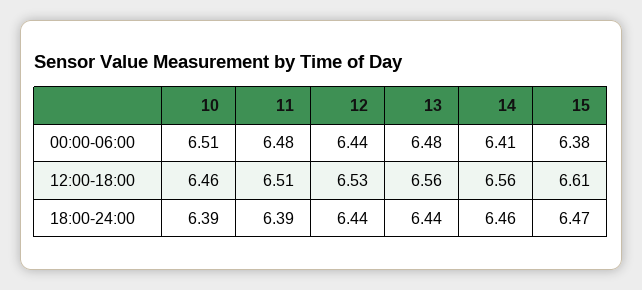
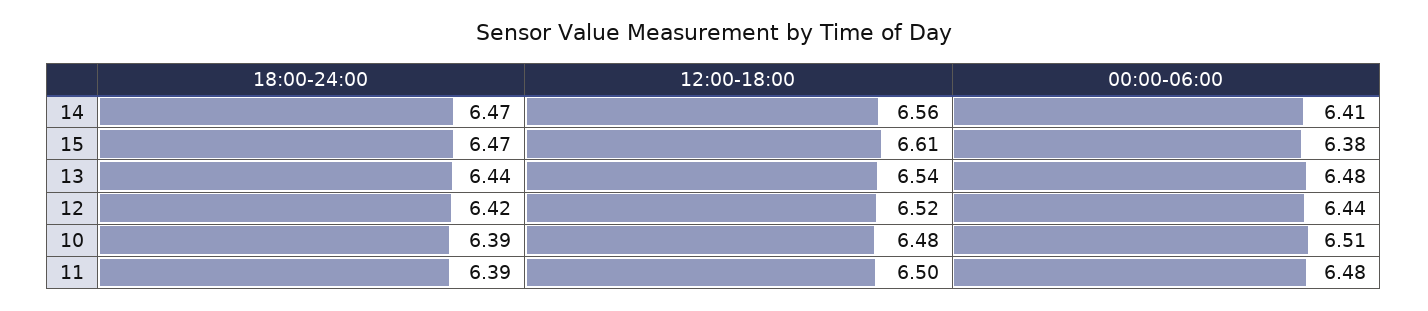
  {
    "10": {
      "00:00-06:00": 6.51,
-     "12:00-18:00": 6.46,
+     "12:00-18:00": 6.48,
      "18:00-24:00": 6.39
    },
    "11": {
      "00:00-06:00": 6.48,
-     "12:00-18:00": 6.51,
+     "12:00-18:00": 6.5,
      "18:00-24:00": 6.39
    },
    "12": {
      "00:00-06:00": 6.44,
-     "12:00-18:00": 6.53,
+     "12:00-18:00": 6.52,
-     "18:00-24:00": 6.44
+     "18:00-24:00": 6.42
    },
    "13": {
      "00:00-06:00": 6.48,
-     "12:00-18:00": 6.56,
+     "12:00-18:00": 6.54,
      "18:00-24:00": 6.44
    },
    "14": {
      "00:00-06:00": 6.41,
      "12:00-18:00": 6.56,
-     "18:00-24:00": 6.46
+     "18:00-24:00": 6.47
    },
    "15": {
      "00:00-06:00": 6.38,
      "12:00-18:00": 6.61,
      "18:00-24:00": 6.47
    }
  }

